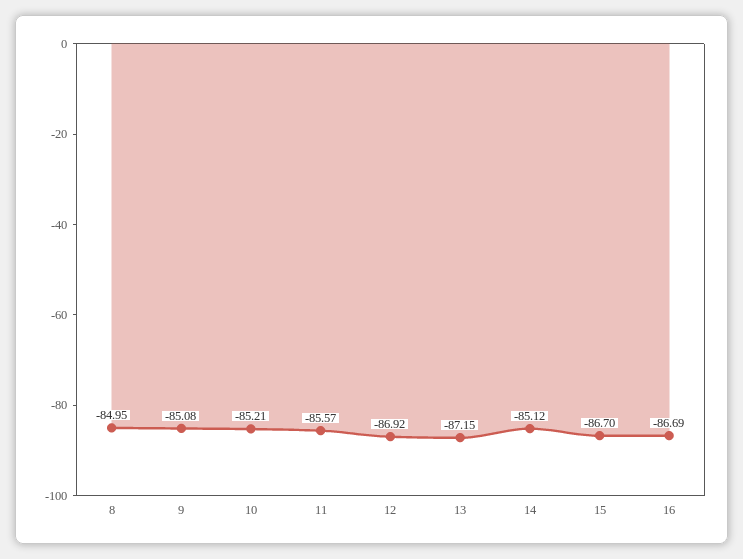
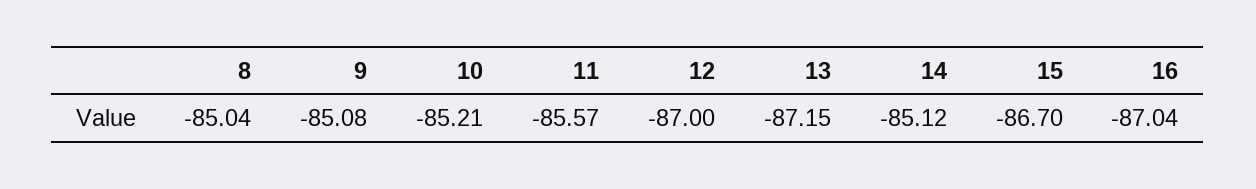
  {
-   "8": -84.95,
+   "8": -85.04,
    "9": -85.08,
    "10": -85.21,
    "11": -85.57,
-   "12": -86.92,
+   "12": -87,
    "13": -87.15,
    "14": -85.12,
    "15": -86.7,
-   "16": -86.69
+   "16": -87.04
  }

